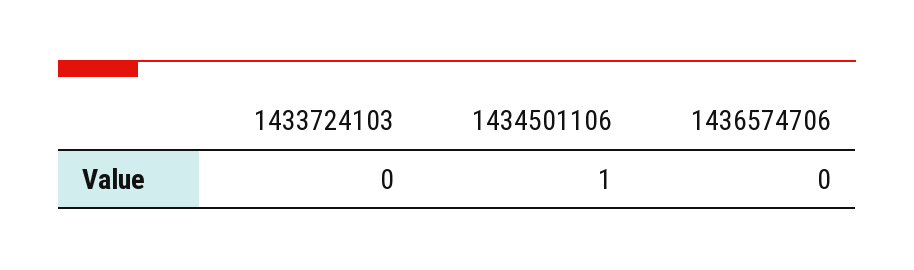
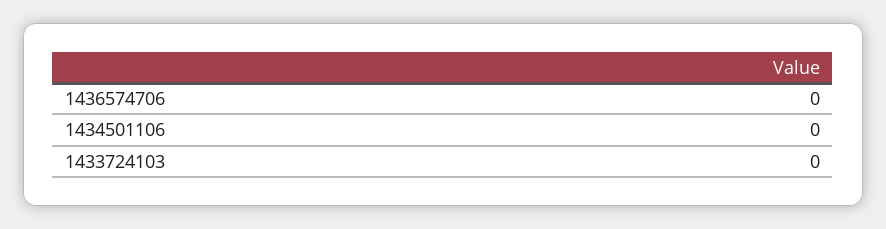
  {
    "1433724103": 0,
-   "1434501106": 1,
+   "1434501106": 0,
    "1436574706": 0
  }

